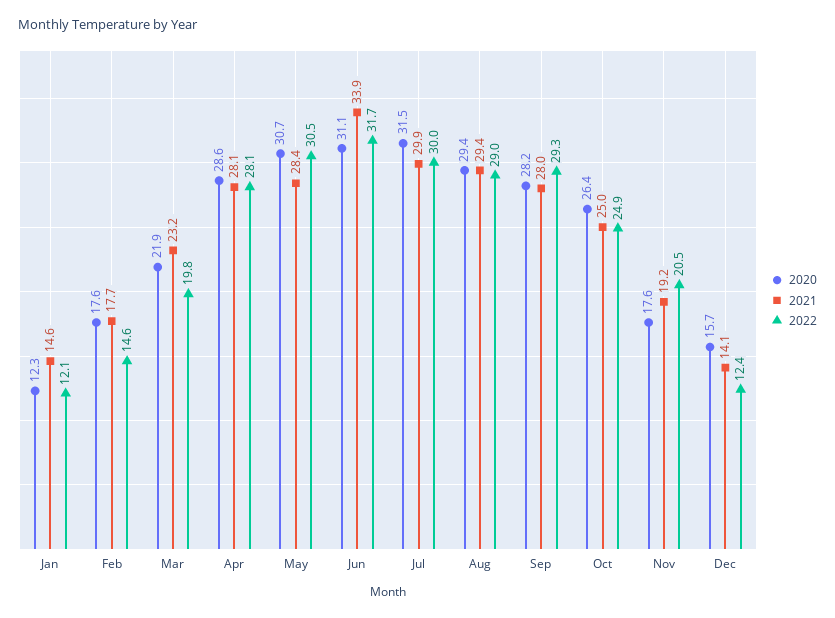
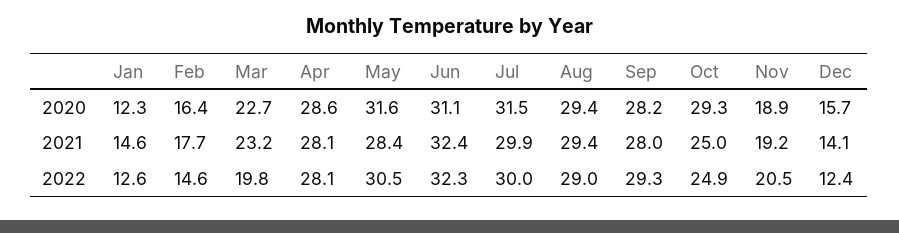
  {
    "2020": {
      "Jan": 12.3,
-     "Feb": 17.6,
+     "Feb": 16.4,
-     "Mar": 21.9,
+     "Mar": 22.7,
      "Apr": 28.6,
-     "May": 30.7,
+     "May": 31.6,
      "Jun": 31.1,
      "Jul": 31.5,
      "Aug": 29.4,
      "Sep": 28.2,
-     "Oct": 26.4,
+     "Oct": 29.3,
-     "Nov": 17.6,
+     "Nov": 18.9,
      "Dec": 15.7
    },
    "2021": {
      "Jan": 14.6,
      "Feb": 17.7,
      "Mar": 23.2,
      "Apr": 28.1,
      "May": 28.4,
-     "Jun": 33.9,
+     "Jun": 32.4,
      "Jul": 29.9,
      "Aug": 29.4,
      "Sep": 28,
      "Oct": 25,
      "Nov": 19.2,
      "Dec": 14.1
    },
    "2022": {
-     "Jan": 12.1,
+     "Jan": 12.6,
      "Feb": 14.6,
      "Mar": 19.8,
      "Apr": 28.1,
      "May": 30.5,
-     "Jun": 31.7,
+     "Jun": 32.3,
      "Jul": 30,
      "Aug": 29,
      "Sep": 29.3,
      "Oct": 24.9,
      "Nov": 20.5,
      "Dec": 12.4
    }
  }

